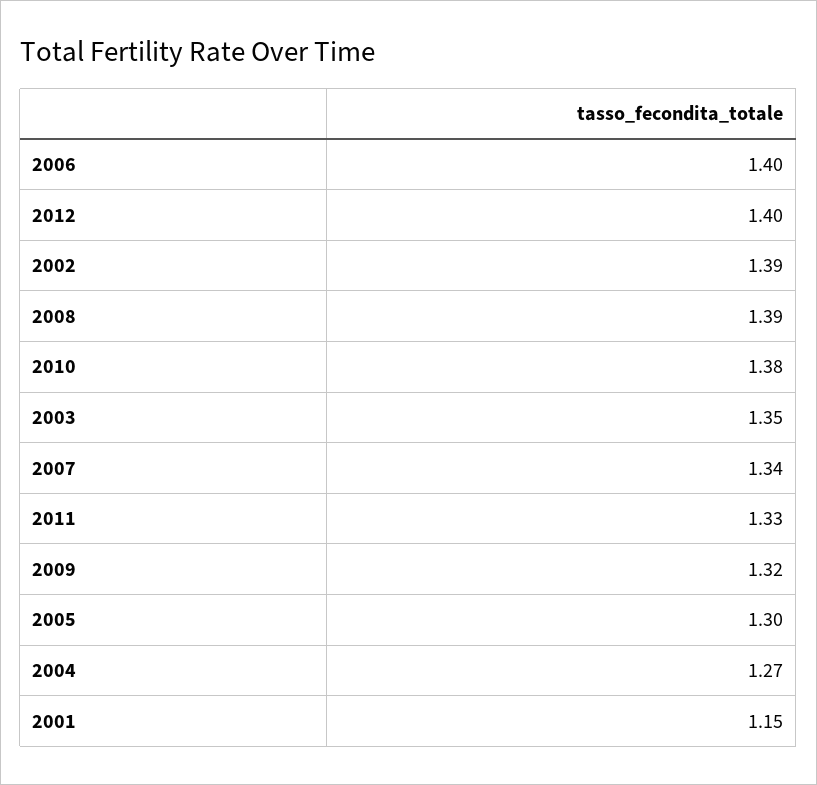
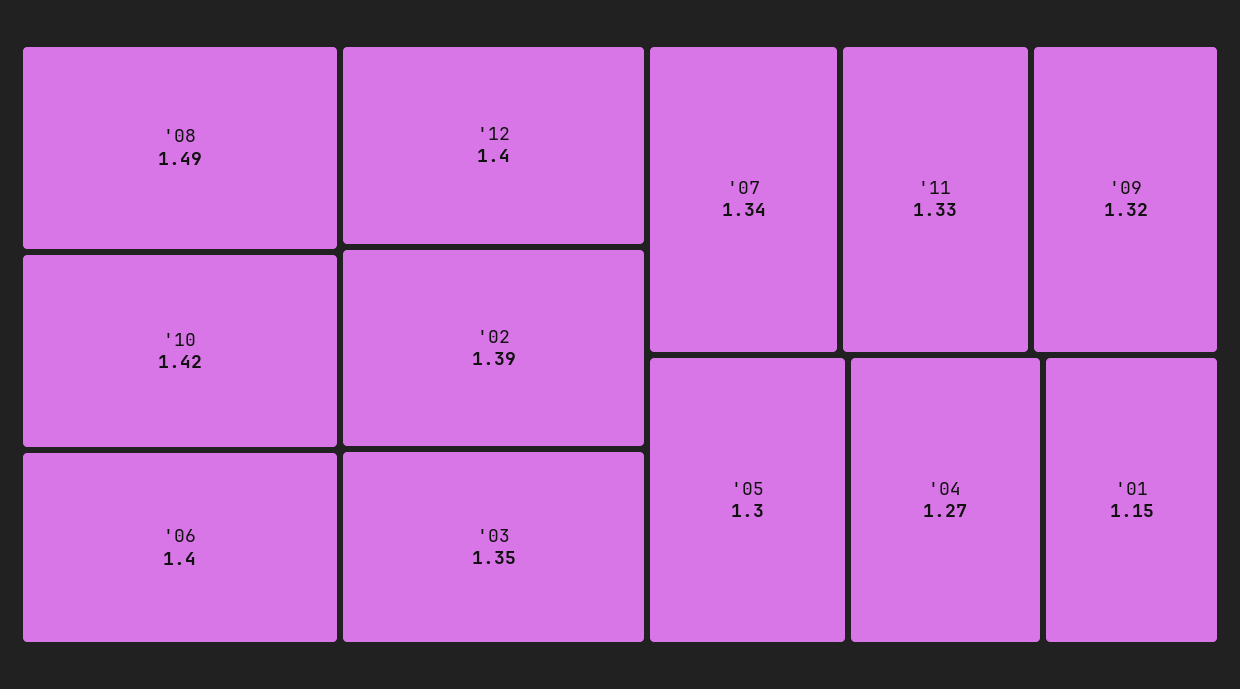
  {
    "2006": 1.4,
    "2012": 1.4,
    "2002": 1.39,
-   "2008": 1.39,
+   "2008": 1.49,
-   "2010": 1.38,
+   "2010": 1.42,
    "2003": 1.35,
    "2007": 1.34,
    "2011": 1.33,
    "2009": 1.32,
    "2005": 1.3,
    "2004": 1.27,
    "2001": 1.15
  }

